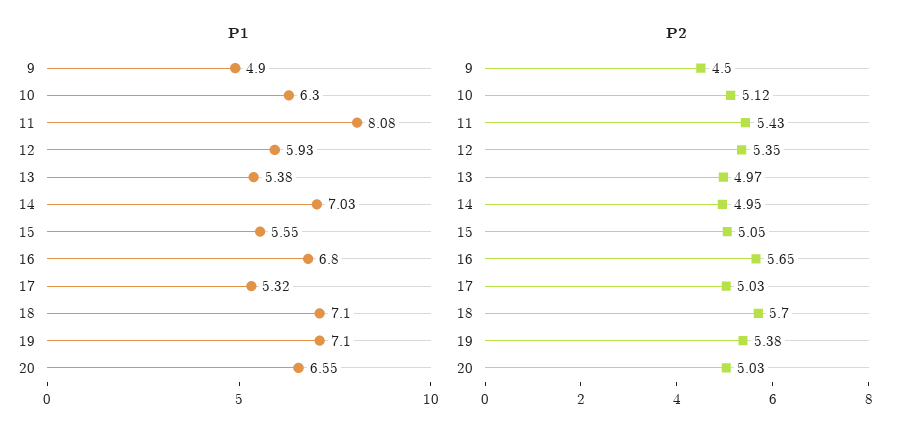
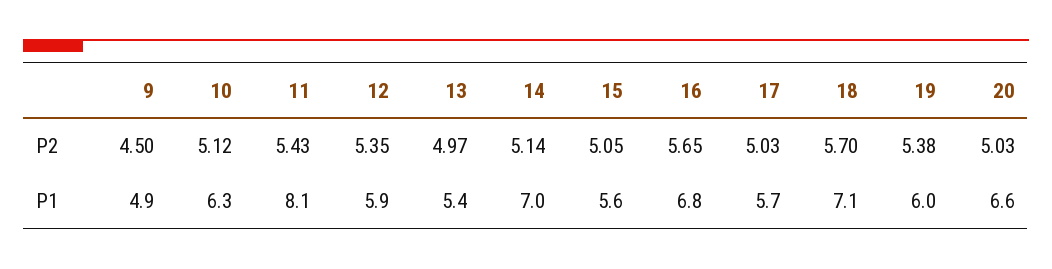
  {
    "P1": {
      "9": 4.9,
      "10": 6.3,
      "11": 8.08,
      "12": 5.93,
      "13": 5.38,
      "14": 7.03,
      "15": 5.55,
      "16": 6.8,
-     "17": 5.32,
+     "17": 5.7,
      "18": 7.1,
-     "19": 7.1,
+     "19": 6,
      "20": 6.55
    },
    "P2": {
      "9": 4.5,
      "10": 5.12,
      "11": 5.43,
      "12": 5.35,
      "13": 4.97,
-     "14": 4.95,
+     "14": 5.14,
      "15": 5.05,
      "16": 5.65,
      "17": 5.03,
      "18": 5.7,
      "19": 5.38,
      "20": 5.03
    }
  }

